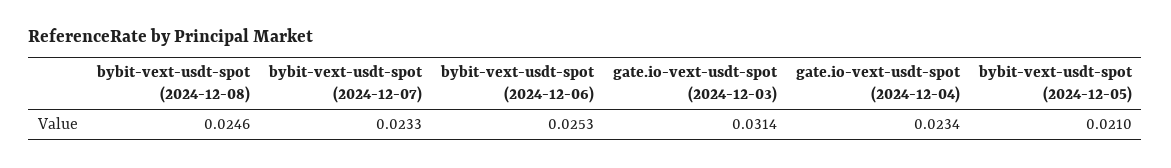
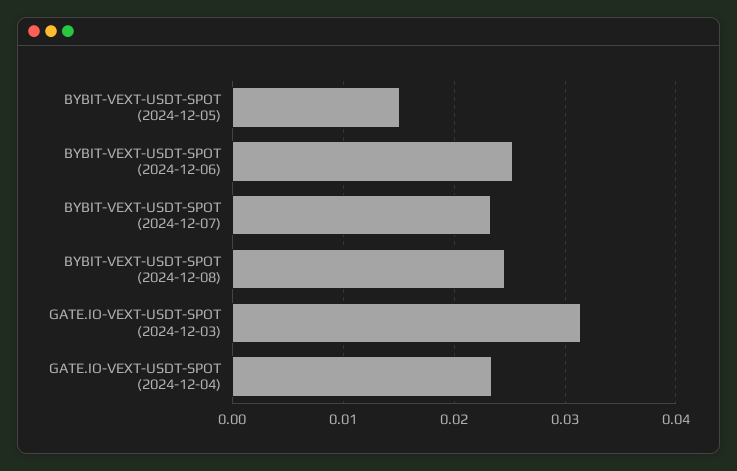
  {
    "bybit-vext-usdt-spot (2024-12-08)": 0.0246,
    "bybit-vext-usdt-spot (2024-12-07)": 0.0233,
    "bybit-vext-usdt-spot (2024-12-06)": 0.0253,
    "gate.io-vext-usdt-spot (2024-12-03)": 0.0314,
    "gate.io-vext-usdt-spot (2024-12-04)": 0.0234,
-   "bybit-vext-usdt-spot (2024-12-05)": 0.021
+   "bybit-vext-usdt-spot (2024-12-05)": 0.015
  }

